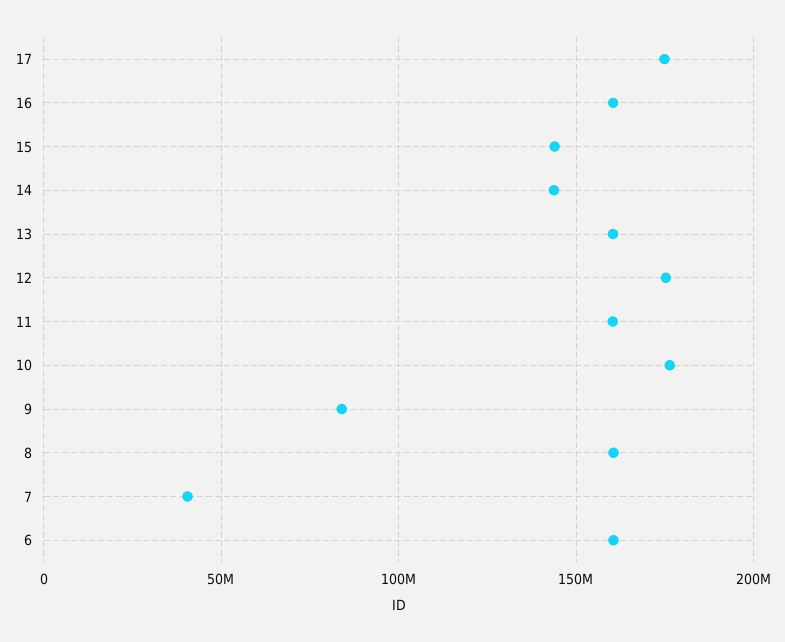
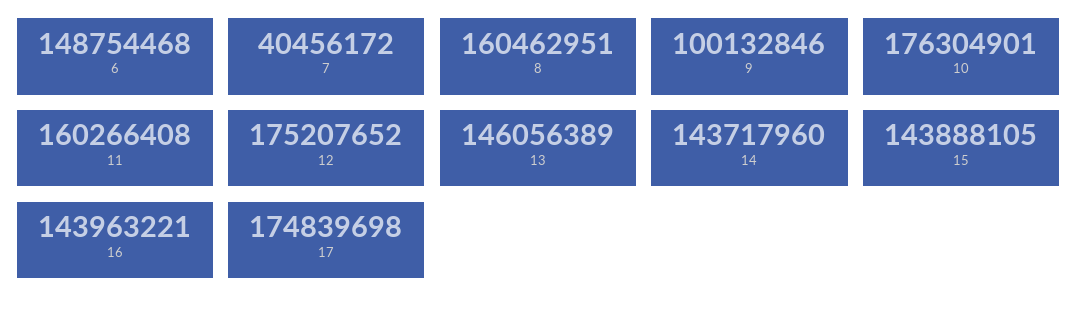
  {
    "17": 174839698,
-   "16": 160000000,
+   "16": 143963221,
    "15": 143888105,
    "14": 143717960,
-   "13": 160000000,
+   "13": 146056389,
    "12": 175207652,
    "11": 160266408,
    "10": 176304901,
-   "9": 85000000,
+   "9": 100132846,
    "8": 160462951,
    "7": 40456172,
-   "6": 160000000
+   "6": 148754468
  }

